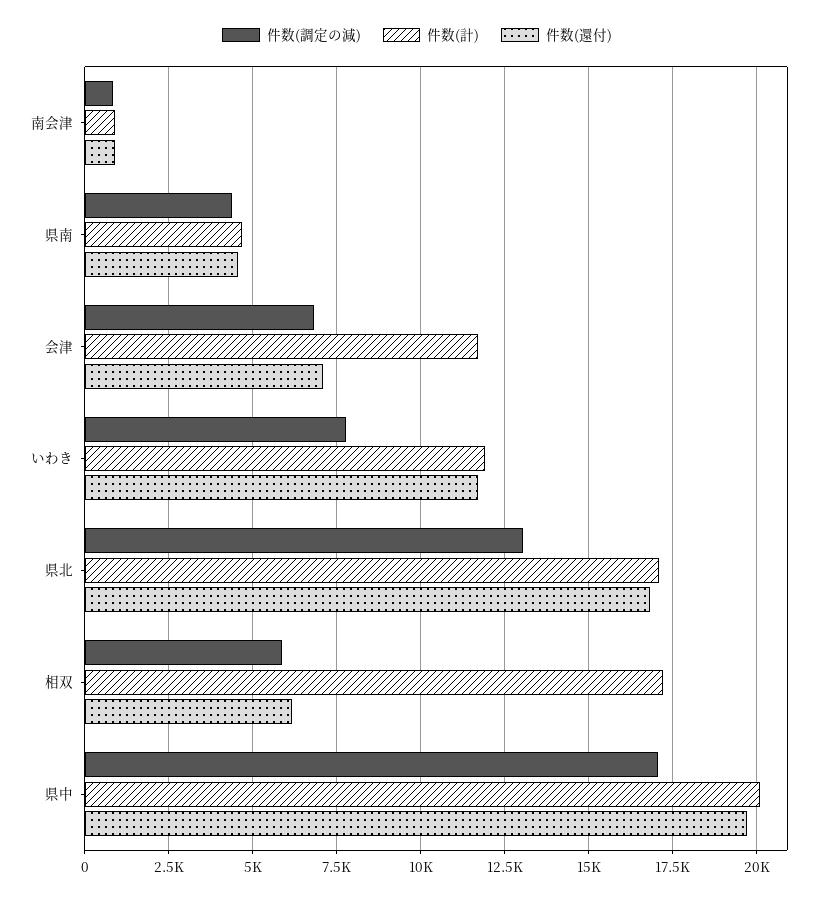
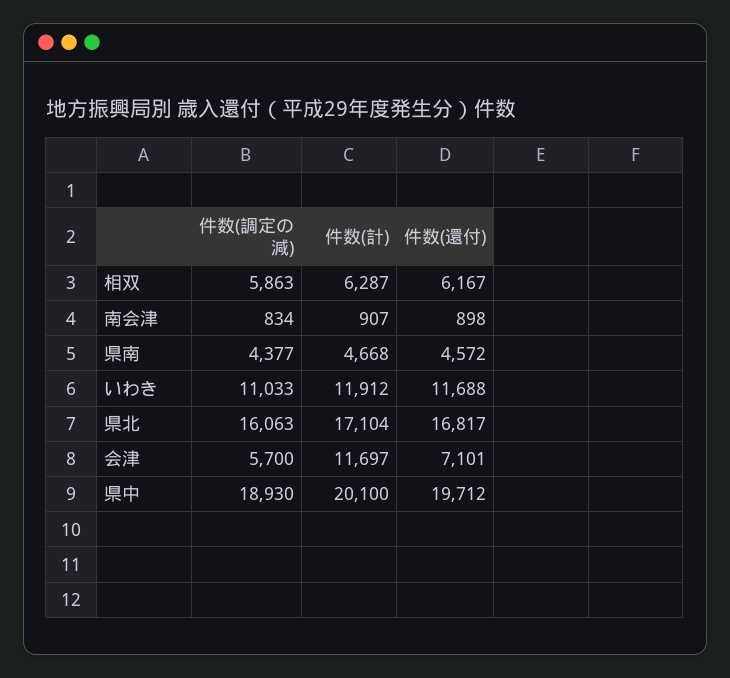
  {
    "件数(調定の減)": {
      "南会津": 834,
      "県南": 4377,
-     "会津": 6750,
+     "会津": 5700,
-     "いわき": 7750,
+     "いわき": 11033,
-     "県北": 13000,
+     "県北": 16063,
      "相双": 5863,
-     "県中": 17000
+     "県中": 18930
    },
    "件数(計)": {
      "南会津": 907,
      "県南": 4668,
      "会津": 11697,
      "いわき": 11912,
      "県北": 17104,
-     "相双": 17250,
+     "相双": 6287,
      "県中": 20100
    },
    "件数(還付)": {
      "南会津": 898,
      "県南": 4572,
      "会津": 7101,
      "いわき": 11688,
      "県北": 16817,
      "相双": 6167,
      "県中": 19712
    }
  }

